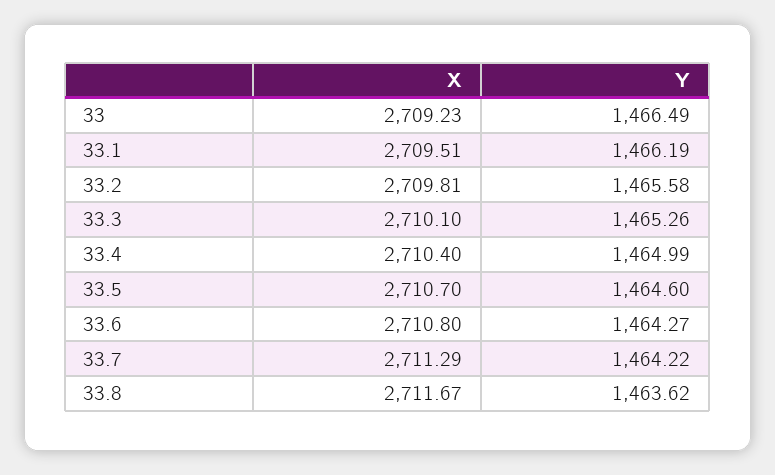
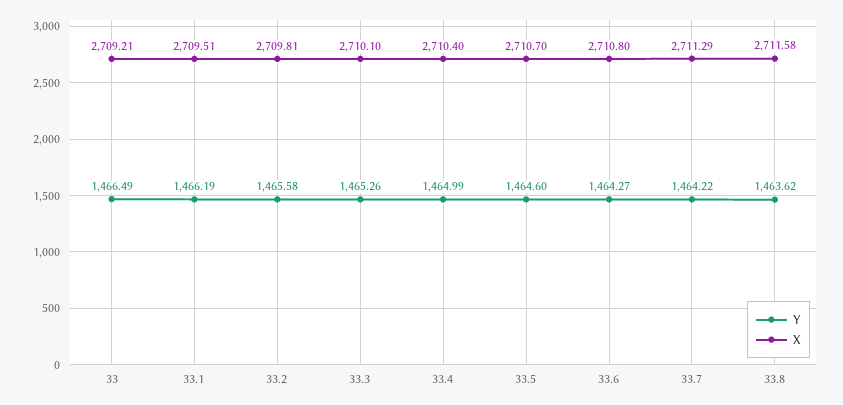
  {
    "X": {
-     "33": 2709.23,
+     "33": 2709.21,
      "33.1": 2709.51,
      "33.2": 2709.81,
      "33.3": 2710.1,
      "33.4": 2710.4,
      "33.5": 2710.7,
      "33.6": 2710.8,
      "33.7": 2711.29,
-     "33.8": 2711.67
+     "33.8": 2711.58
    },
    "Y": {
      "33": 1466.49,
      "33.1": 1466.19,
      "33.2": 1465.58,
      "33.3": 1465.26,
      "33.4": 1464.99,
      "33.5": 1464.6,
      "33.6": 1464.27,
      "33.7": 1464.22,
      "33.8": 1463.62
    }
  }

